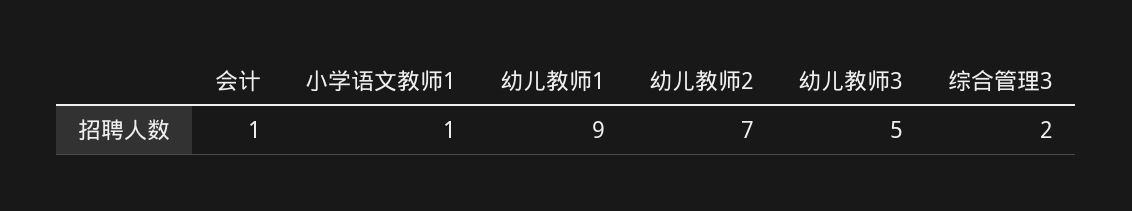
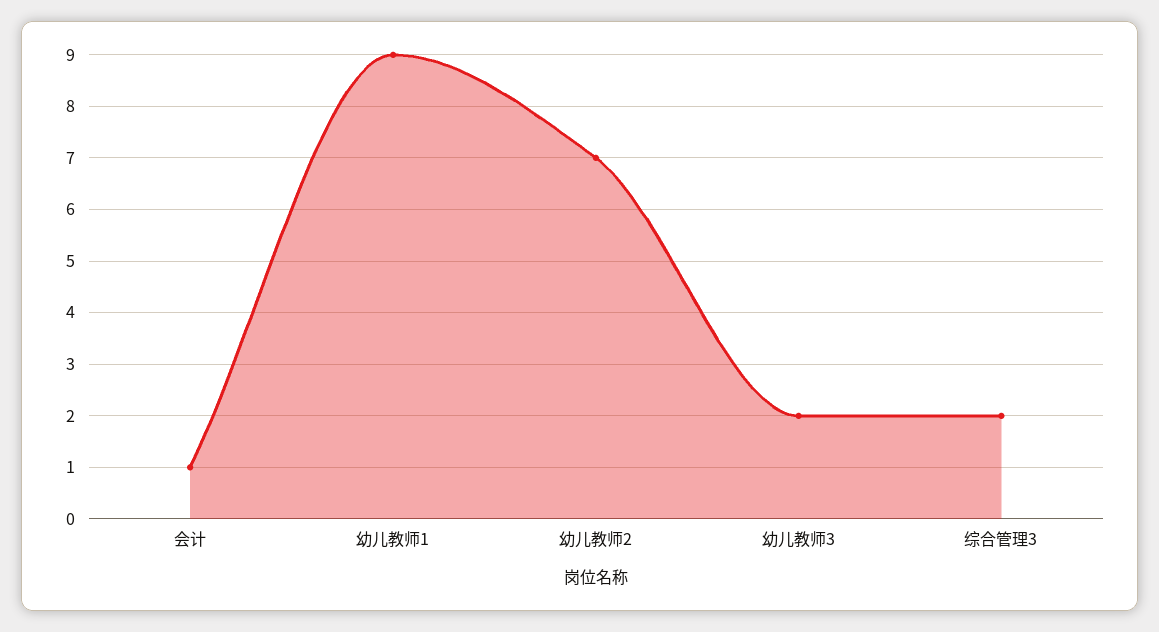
  {
    "会计": 1,
-   "小学语文教师1": 1,
    "幼儿教师1": 9,
    "幼儿教师2": 7,
-   "幼儿教师3": 5,
+   "幼儿教师3": 2,
    "综合管理3": 2
  }

